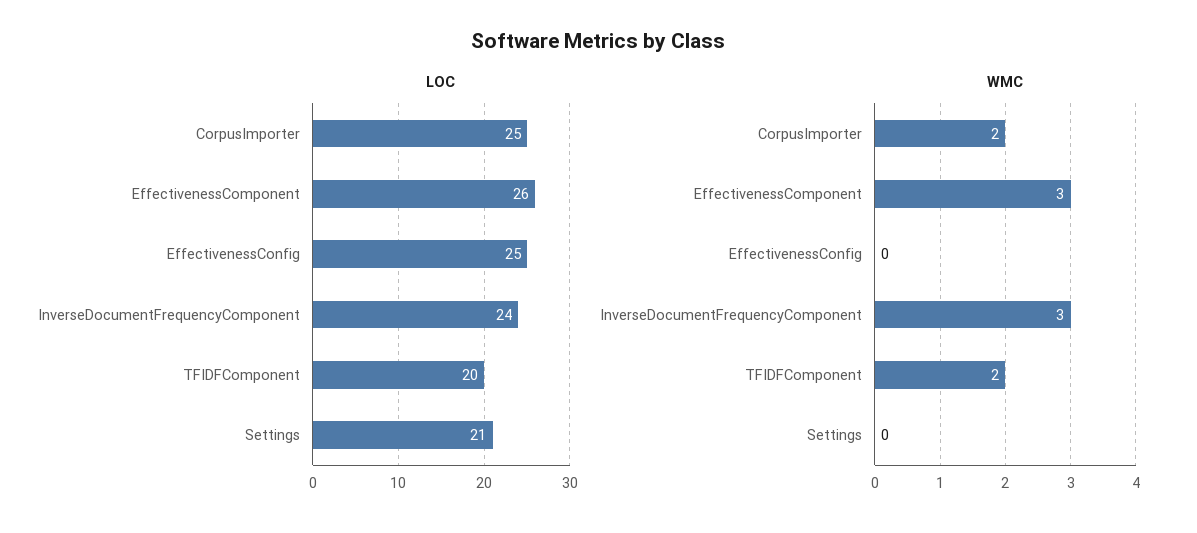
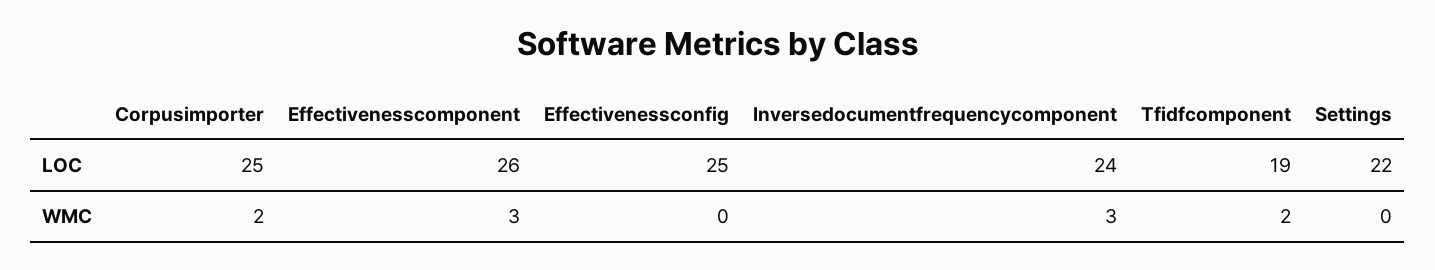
  {
    "LOC": {
      "CorpusImporter": 25,
      "EffectivenessComponent": 26,
      "EffectivenessConfig": 25,
      "InverseDocumentFrequencyComponent": 24,
-     "TFIDFComponent": 20,
+     "TFIDFComponent": 19,
-     "Settings": 21
+     "Settings": 22
    },
    "WMC": {
      "CorpusImporter": 2,
      "EffectivenessComponent": 3,
      "EffectivenessConfig": 0,
      "InverseDocumentFrequencyComponent": 3,
      "TFIDFComponent": 2,
      "Settings": 0
    }
  }

